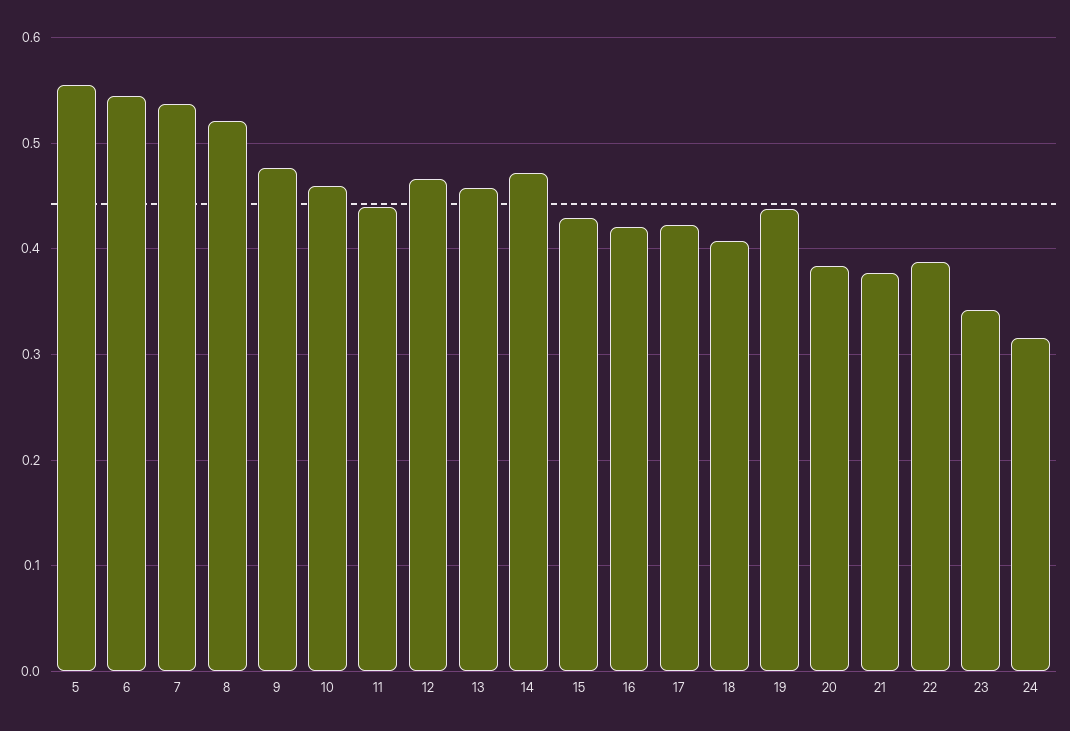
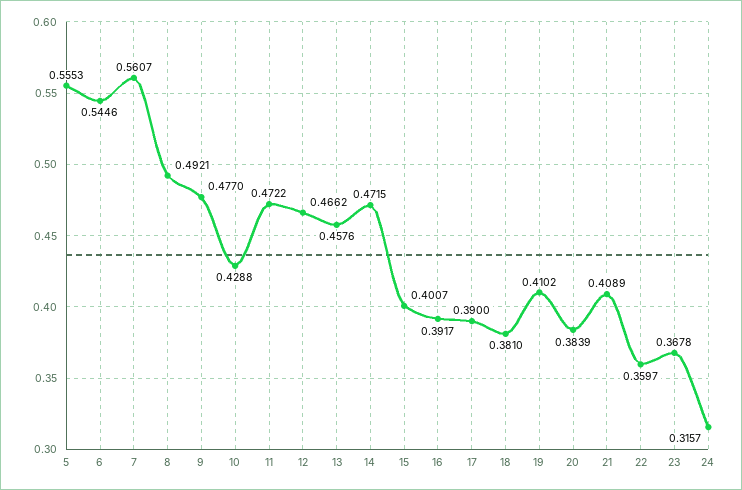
  {
    "5": 0.5553,
    "6": 0.5446,
-   "7": 0.54,
+   "7": 0.5607,
-   "8": 0.52,
+   "8": 0.4921,
    "9": 0.477,
-   "10": 0.46,
+   "10": 0.4288,
-   "11": 0.44,
+   "11": 0.4722,
    "12": 0.4662,
    "13": 0.4576,
    "14": 0.4715,
-   "15": 0.43,
+   "15": 0.4007,
-   "16": 0.42,
+   "16": 0.3917,
-   "17": 0.42,
+   "17": 0.39,
-   "18": 0.41,
+   "18": 0.381,
-   "19": 0.44,
+   "19": 0.4102,
    "20": 0.3839,
-   "21": 0.38,
+   "21": 0.4089,
-   "22": 0.39,
+   "22": 0.3597,
-   "23": 0.34,
+   "23": 0.3678,
    "24": 0.3157
  }

